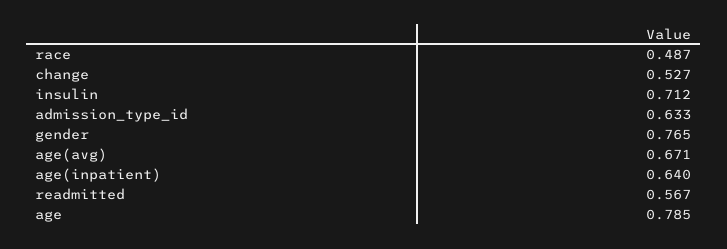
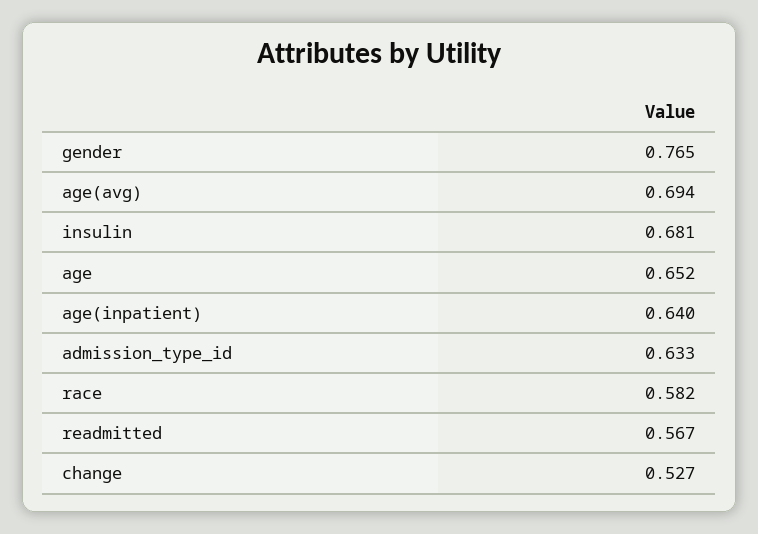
  {
-   "race": 0.487,
+   "race": 0.582,
    "change": 0.527,
-   "insulin": 0.712,
+   "insulin": 0.681,
    "admission_type_id": 0.633,
    "gender": 0.765,
-   "age(avg)": 0.671,
+   "age(avg)": 0.694,
    "age(inpatient)": 0.64,
    "readmitted": 0.567,
-   "age": 0.785
+   "age": 0.652
  }

